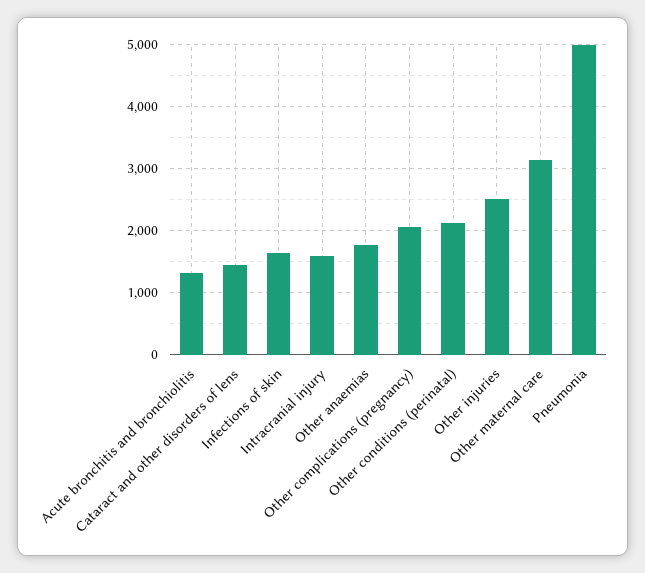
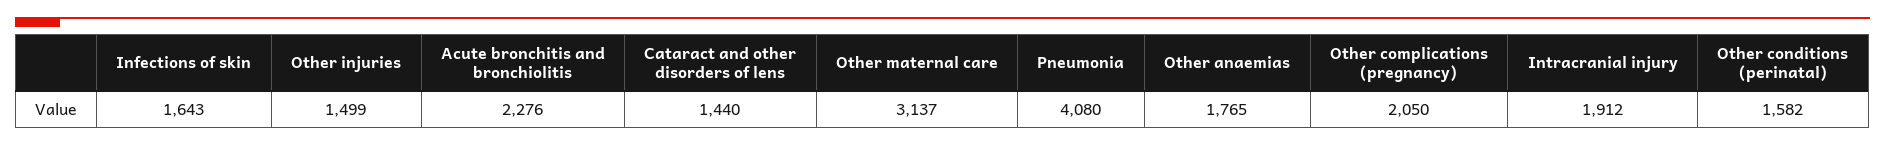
  {
-   "Acute bronchitis and bronchiolitis": 1300,
+   "Acute bronchitis and bronchiolitis": 2276,
    "Cataract and other disorders of lens": 1440,
    "Infections of skin": 1643,
-   "Intracranial injury": 1600,
+   "Intracranial injury": 1912,
    "Other anaemias": 1765,
    "Other complications (pregnancy)": 2050,
-   "Other conditions (perinatal)": 2100,
+   "Other conditions (perinatal)": 1582,
-   "Other injuries": 2500,
+   "Other injuries": 1499,
    "Other maternal care": 3137,
-   "Pneumonia": 5000
+   "Pneumonia": 4080
  }

